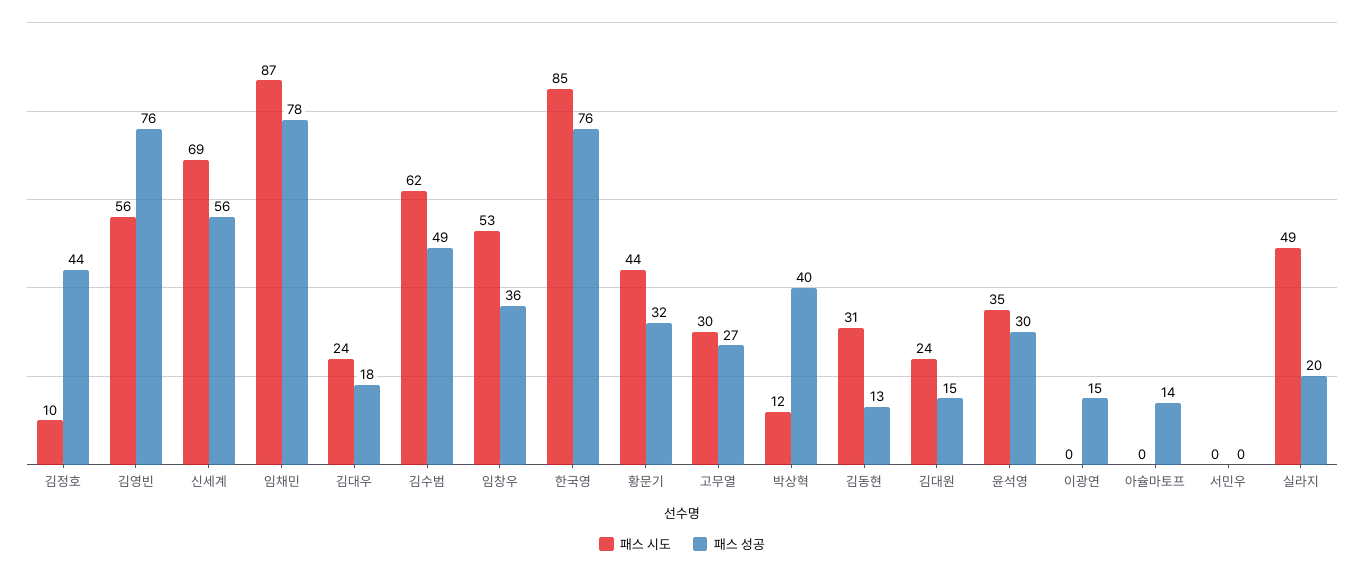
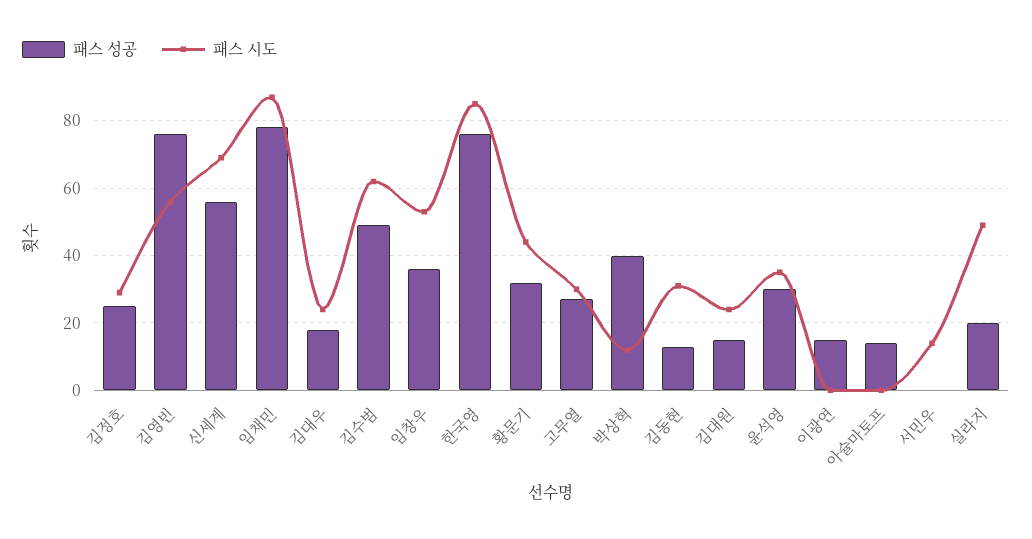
  {
    "패스 시도": {
-     "김정호": 10,
+     "김정호": 30,
      "김영빈": 56,
      "신세계": 69,
      "임채민": 87,
      "김대우": 24,
      "김수범": 62,
      "임창우": 53,
      "한국영": 85,
      "황문기": 44,
      "고무열": 30,
      "박상혁": 12,
      "김동현": 31,
      "김대원": 24,
      "윤석영": 35,
      "이광연": 0,
      "아슐마토프": 0,
-     "서민우": 0,
+     "서민우": 15,
      "실라지": 49
    },
    "패스 성공": {
-     "김정호": 44,
+     "김정호": 25,
      "김영빈": 76,
      "신세계": 56,
      "임채민": 78,
      "김대우": 18,
      "김수범": 49,
      "임창우": 36,
      "한국영": 76,
      "황문기": 32,
      "고무열": 27,
      "박상혁": 40,
      "김동현": 13,
      "김대원": 15,
      "윤석영": 30,
      "이광연": 15,
      "아슐마토프": 14,
      "서민우": 0,
      "실라지": 20
    }
  }

